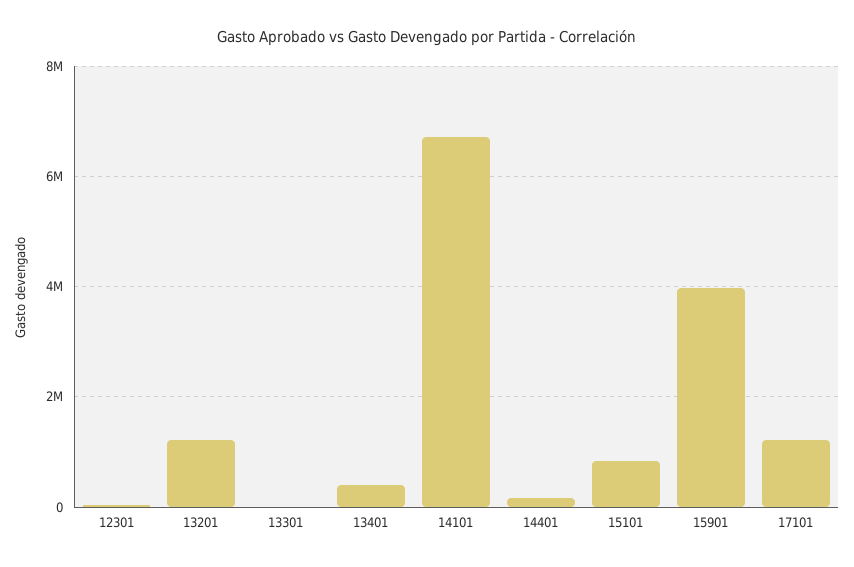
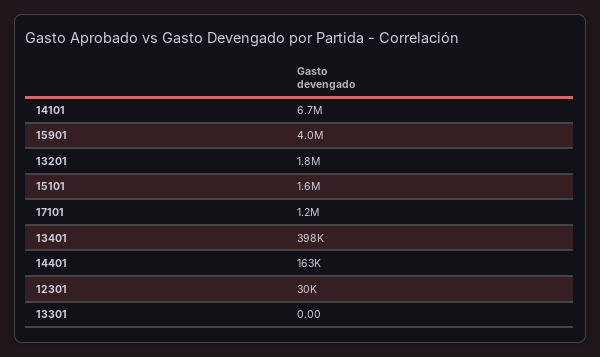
  {
    "12301": 30000,
-   "13201": 1200000,
+   "13201": 1800000,
    "13301": 0,
    "13401": 398000,
    "14101": 6700000,
    "14401": 163000,
-   "15101": 800000,
+   "15101": 1600000,
    "15901": 4000000,
    "17101": 1200000
  }

